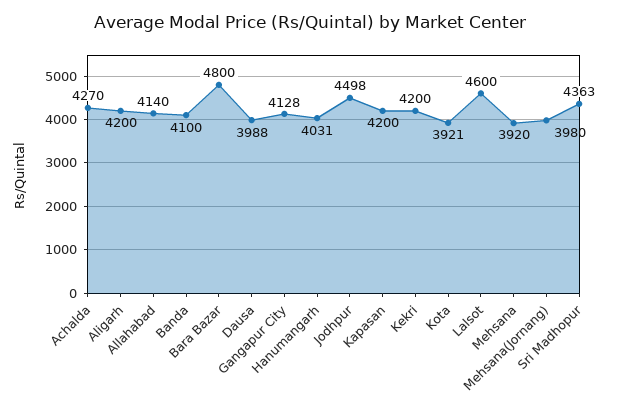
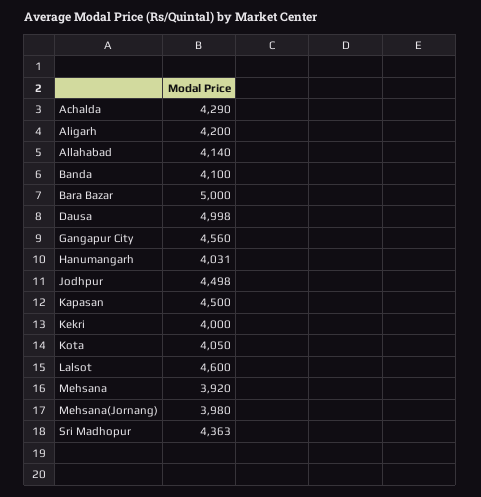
  {
-   "Achalda": 4270,
+   "Achalda": 4290,
    "Aligarh": 4200,
    "Allahabad": 4140,
    "Banda": 4100,
-   "Bara Bazar": 4800,
+   "Bara Bazar": 5000,
-   "Dausa": 3988,
+   "Dausa": 4998,
-   "Gangapur City": 4128,
+   "Gangapur City": 4560,
    "Hanumangarh": 4031,
    "Jodhpur": 4498,
-   "Kapasan": 4200,
+   "Kapasan": 4500,
-   "Kekri": 4200,
+   "Kekri": 4000,
-   "Kota": 3921,
+   "Kota": 4050,
    "Lalsot": 4600,
    "Mehsana": 3920,
    "Mehsana(Jornang)": 3980,
    "Sri Madhopur": 4363
  }

